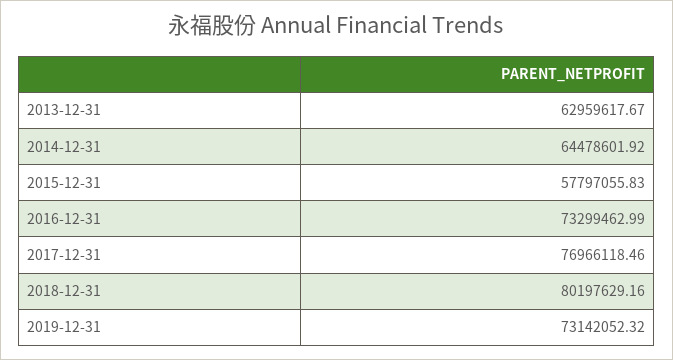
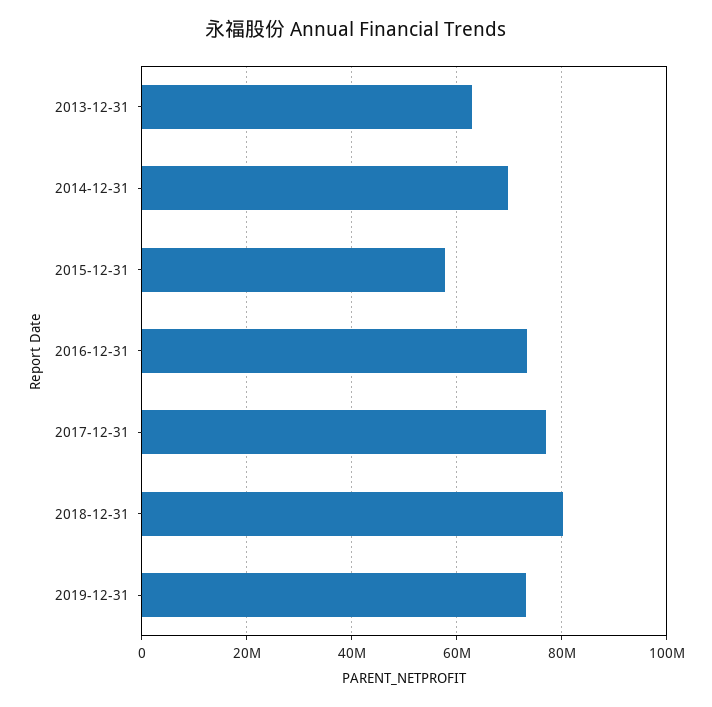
  {
    "2013-12-31": 62959617.67,
-   "2014-12-31": 64478601.92,
+   "2014-12-31": 70000000,
    "2015-12-31": 57797055.83,
    "2016-12-31": 73299462.99,
    "2017-12-31": 76966118.46,
    "2018-12-31": 80197629.16,
    "2019-12-31": 73142052.32
  }

